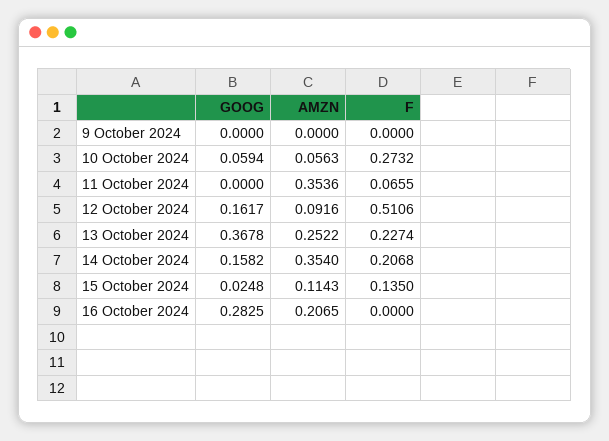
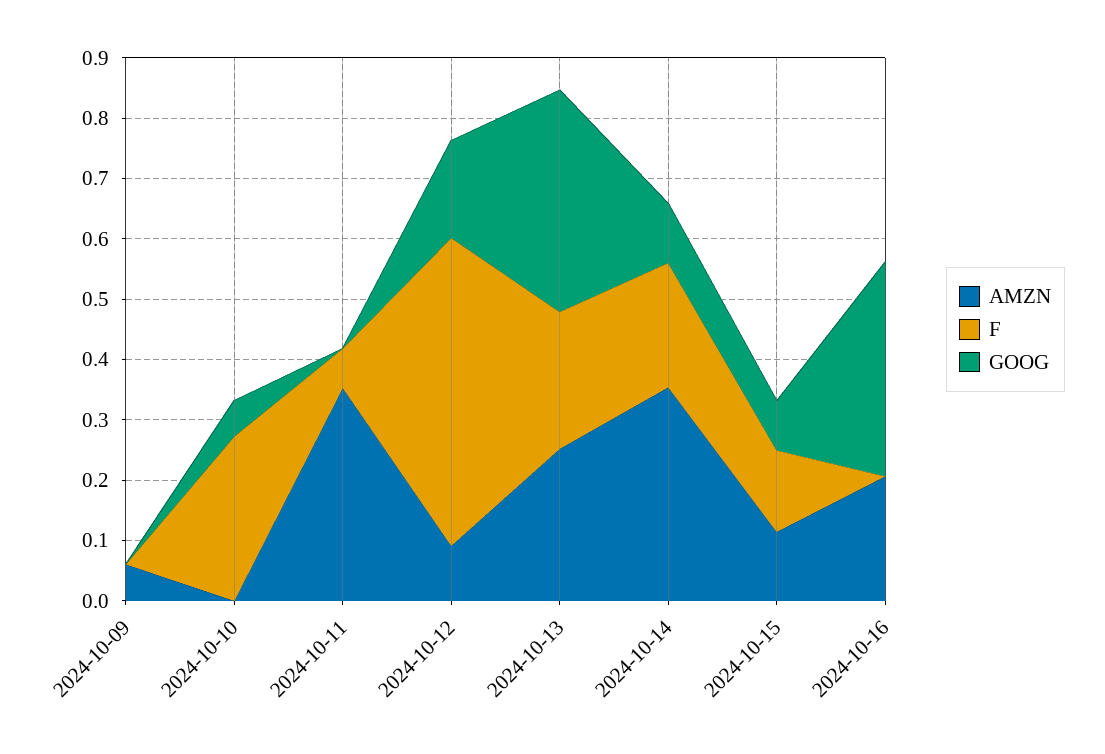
  {
    "GOOG": {
      "9 October 2024": 0,
      "10 October 2024": 0.0594,
      "11 October 2024": 0,
      "12 October 2024": 0.1617,
      "13 October 2024": 0.3678,
-     "14 October 2024": 0.1582,
+     "14 October 2024": 0.1,
-     "15 October 2024": 0.0248,
+     "15 October 2024": 0.08,
-     "16 October 2024": 0.2825
+     "16 October 2024": 0.36
    },
    "AMZN": {
-     "9 October 2024": 0,
+     "9 October 2024": 0.06,
-     "10 October 2024": 0.0563,
+     "10 October 2024": 0,
      "11 October 2024": 0.3536,
      "12 October 2024": 0.0916,
      "13 October 2024": 0.2522,
      "14 October 2024": 0.354,
      "15 October 2024": 0.1143,
      "16 October 2024": 0.2065
    },
    "F": {
      "9 October 2024": 0,
      "10 October 2024": 0.2732,
      "11 October 2024": 0.0655,
      "12 October 2024": 0.5106,
      "13 October 2024": 0.2274,
      "14 October 2024": 0.2068,
      "15 October 2024": 0.135,
      "16 October 2024": 0
    }
  }

